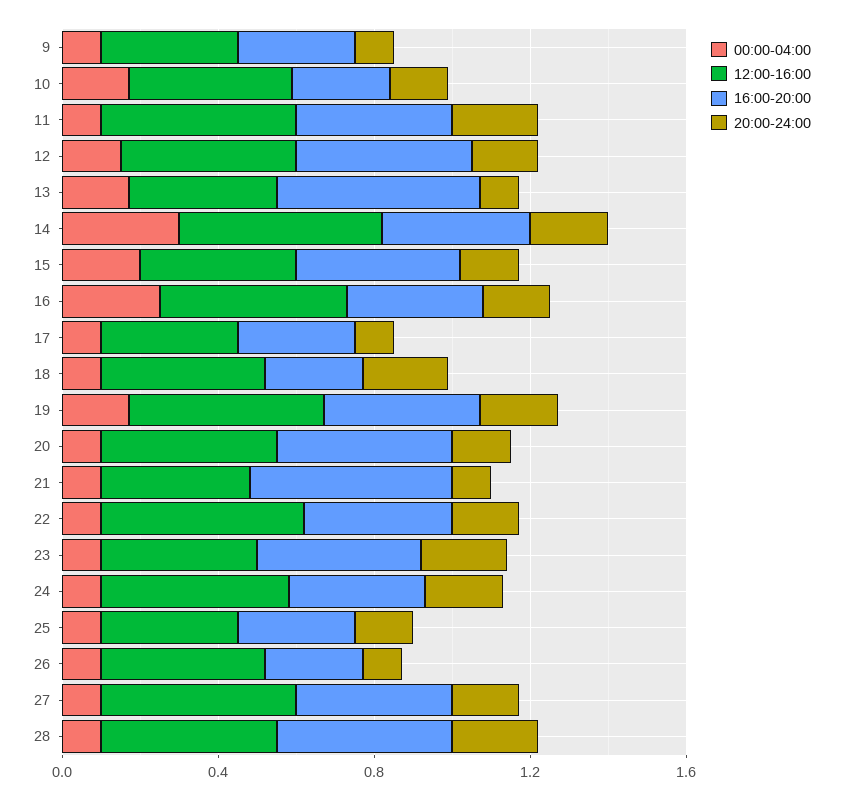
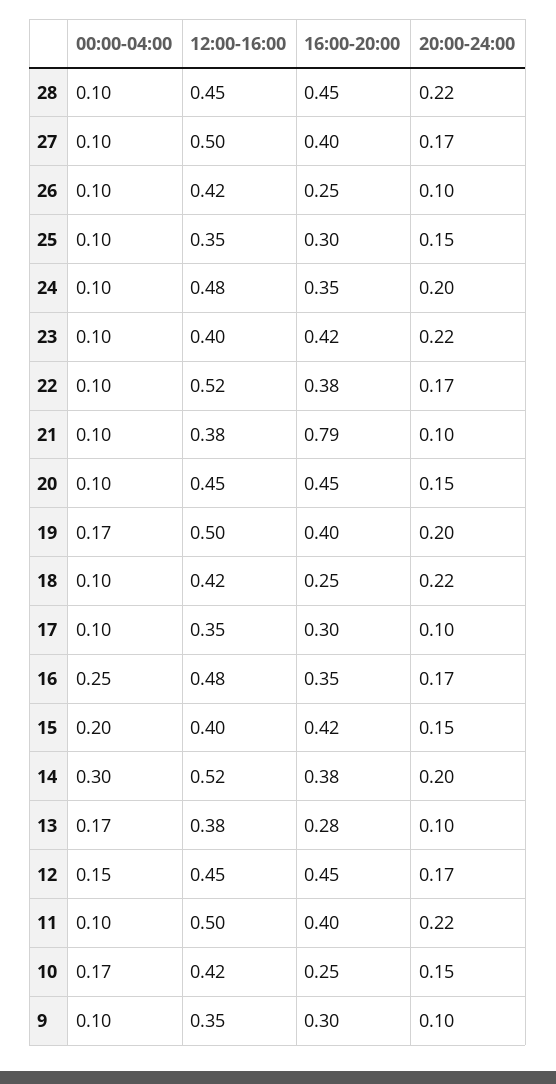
  {
    "00:00-04:00": {
      "9": 0.1,
      "10": 0.17,
      "11": 0.1,
      "12": 0.15,
      "13": 0.17,
      "14": 0.3,
      "15": 0.2,
      "16": 0.25,
      "17": 0.1,
      "18": 0.1,
      "19": 0.17,
      "20": 0.1,
      "21": 0.1,
      "22": 0.1,
      "23": 0.1,
      "24": 0.1,
      "25": 0.1,
      "26": 0.1,
      "27": 0.1,
      "28": 0.1
    },
    "12:00-16:00": {
      "9": 0.35,
      "10": 0.42,
      "11": 0.5,
      "12": 0.45,
      "13": 0.38,
      "14": 0.52,
      "15": 0.4,
      "16": 0.48,
      "17": 0.35,
      "18": 0.42,
      "19": 0.5,
      "20": 0.45,
      "21": 0.38,
      "22": 0.52,
      "23": 0.4,
      "24": 0.48,
      "25": 0.35,
      "26": 0.42,
      "27": 0.5,
      "28": 0.45
    },
    "16:00-20:00": {
      "9": 0.3,
      "10": 0.25,
      "11": 0.4,
      "12": 0.45,
-     "13": 0.5,
+     "13": 0.28,
      "14": 0.38,
      "15": 0.42,
      "16": 0.35,
      "17": 0.3,
      "18": 0.25,
      "19": 0.4,
      "20": 0.45,
-     "21": 0.5,
+     "21": 0.79,
      "22": 0.38,
      "23": 0.42,
      "24": 0.35,
      "25": 0.3,
      "26": 0.25,
      "27": 0.4,
      "28": 0.45
    },
    "20:00-24:00": {
      "9": 0.1,
      "10": 0.15,
      "11": 0.22,
      "12": 0.17,
      "13": 0.1,
      "14": 0.2,
      "15": 0.15,
      "16": 0.17,
      "17": 0.1,
      "18": 0.22,
      "19": 0.2,
      "20": 0.15,
      "21": 0.1,
      "22": 0.17,
      "23": 0.22,
      "24": 0.2,
      "25": 0.15,
      "26": 0.1,
      "27": 0.17,
      "28": 0.22
    }
  }

